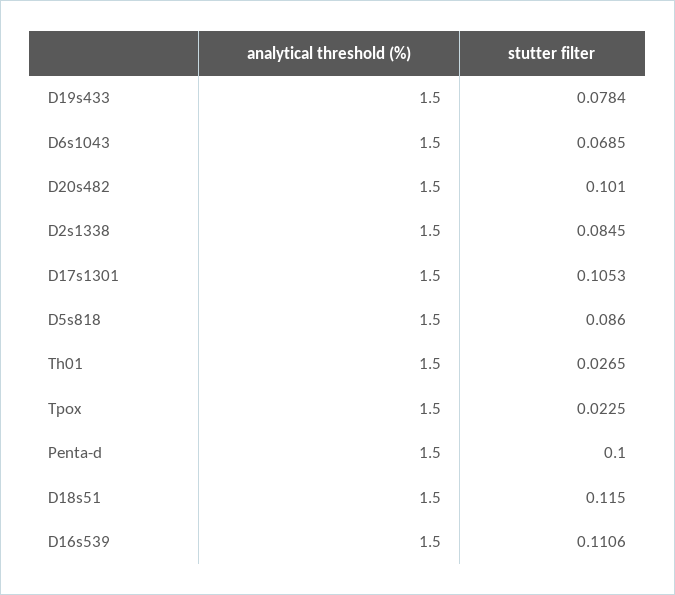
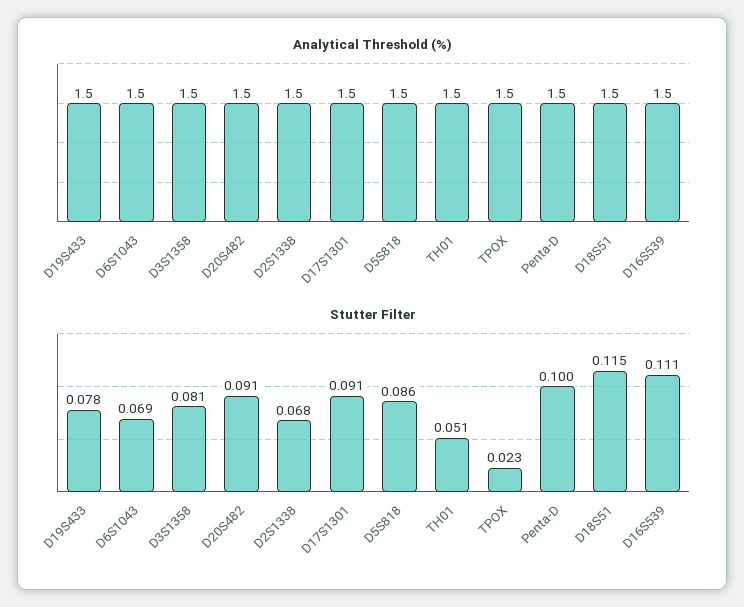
  {
    "analytical threshold (%)": {
      "D19s433": 1.5,
      "D6s1043": 1.5,
      "D20s482": 1.5,
      "D2s1338": 1.5,
      "D17s1301": 1.5,
      "D5s818": 1.5,
      "Th01": 1.5,
      "Tpox": 1.5,
      "Penta-d": 1.5,
      "D18s51": 1.5,
-     "D16s539": 1.5
+     "D16s539": 1.5,
+     "D3S1358": 1.5
    },
    "stutter filter": {
      "D19s433": 0.0784,
      "D6s1043": 0.0685,
-     "D20s482": 0.101,
+     "D20s482": 0.091,
-     "D2s1338": 0.0845,
+     "D2s1338": 0.068,
-     "D17s1301": 0.1053,
+     "D17s1301": 0.091,
      "D5s818": 0.086,
-     "Th01": 0.0265,
+     "Th01": 0.051,
      "Tpox": 0.0225,
      "Penta-d": 0.1,
      "D18s51": 0.115,
-     "D16s539": 0.1106
+     "D16s539": 0.1106,
+     "D3S1358": 0.081
    }
  }

